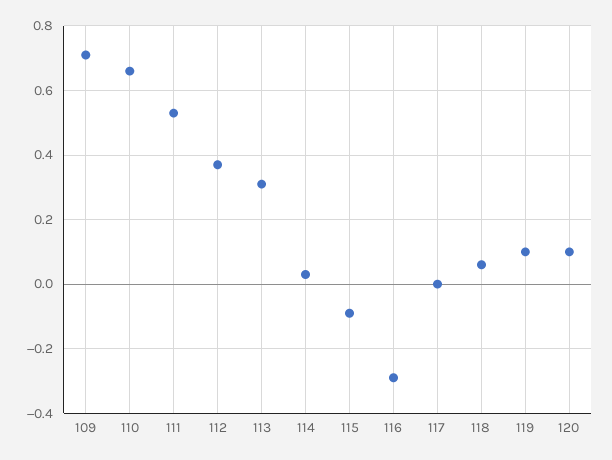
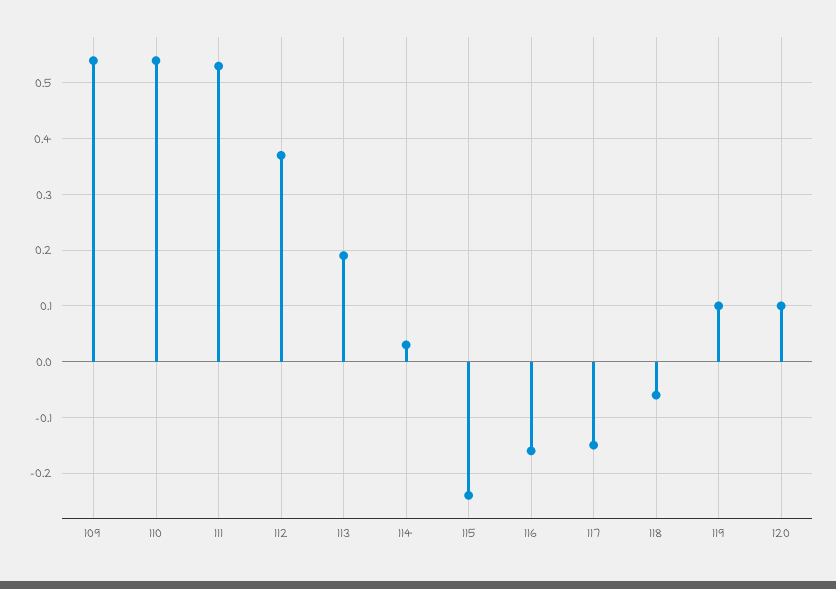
  {
-   "109": 0.7,
+   "109": 0.55,
-   "110": 0.65,
+   "110": 0.55,
    "111": 0.55,
    "112": 0.35,
-   "113": 0.3,
+   "113": 0.2,
    "114": 0.05,
-   "115": -0.1,
+   "115": -0.25,
-   "116": -0.3,
+   "116": -0.15,
-   "117": 0,
+   "117": -0.15,
-   "118": 0.05,
+   "118": -0.05,
    "119": 0.1,
    "120": 0.1
  }

